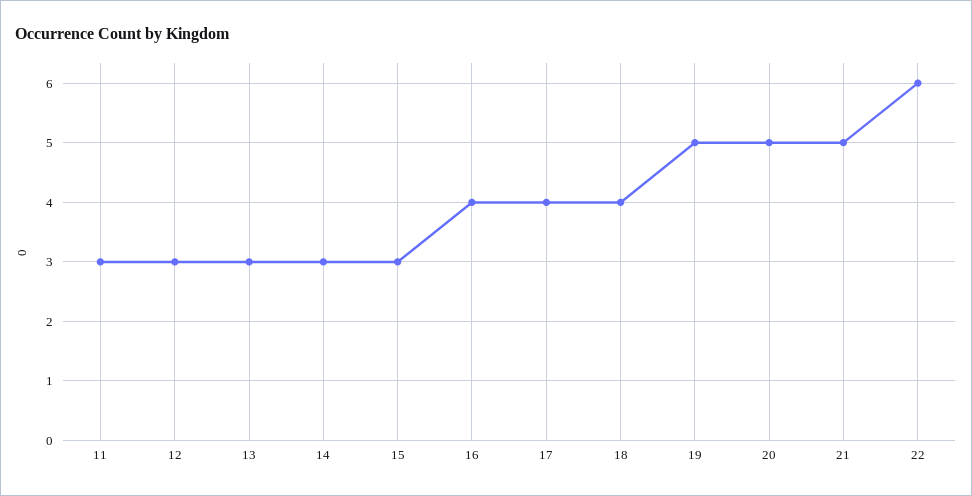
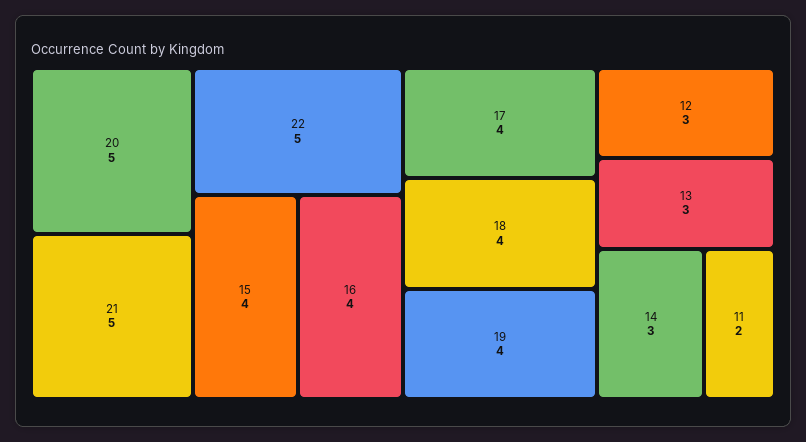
  {
-   "11": 3,
+   "11": 2,
    "12": 3,
    "13": 3,
    "14": 3,
-   "15": 3,
+   "15": 4,
    "16": 4,
    "17": 4,
    "18": 4,
-   "19": 5,
+   "19": 4,
    "20": 5,
    "21": 5,
-   "22": 6
+   "22": 5
  }

